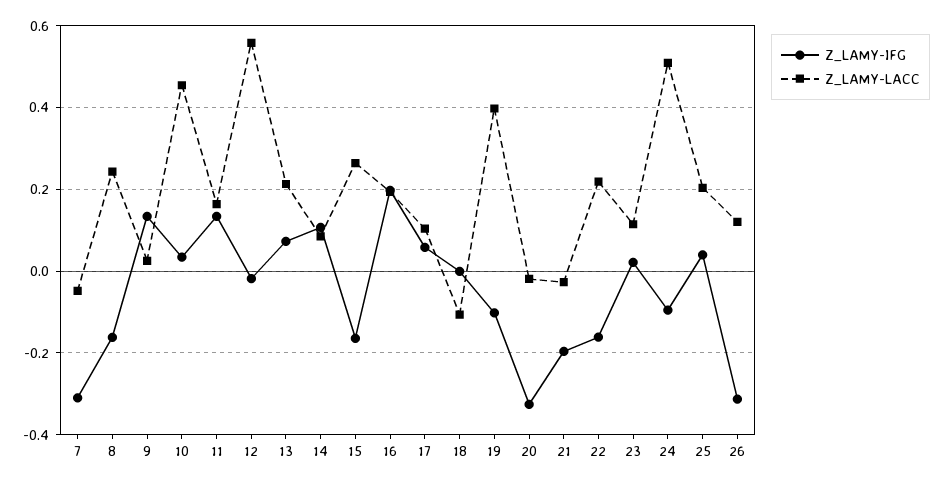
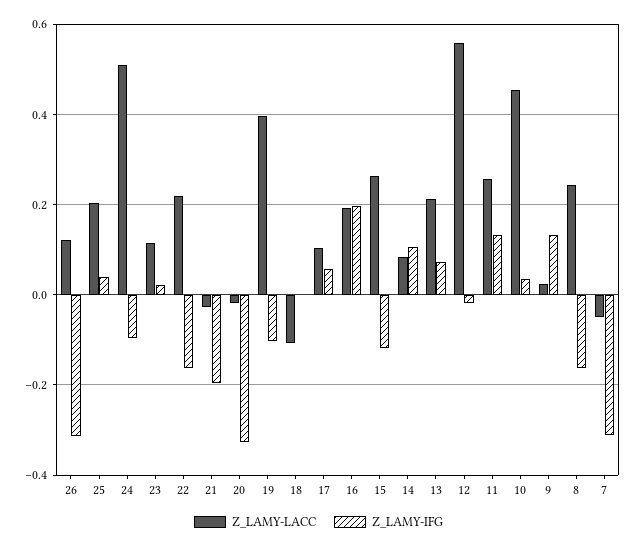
  {
    "Z_LAMY-IFG": {
      "7": -0.32,
      "8": -0.16,
      "9": 0.14,
      "10": 0.04,
      "11": 0.14,
      "12": -0.02,
      "13": 0.08,
      "14": 0.1,
-     "15": -0.16,
+     "15": -0.12,
      "16": 0.2,
      "17": 0.06,
      "18": 0,
      "19": -0.1,
      "20": -0.32,
      "21": -0.2,
      "22": -0.16,
      "23": 0.02,
      "24": -0.1,
      "25": 0.04,
      "26": -0.32
    },
    "Z_LAMY-LACC": {
      "7": -0.04,
      "8": 0.24,
      "9": 0.02,
      "10": 0.46,
-     "11": 0.16,
+     "11": 0.26,
      "12": 0.56,
      "13": 0.22,
      "14": 0.08,
      "15": 0.26,
      "16": 0.2,
      "17": 0.1,
      "18": -0.1,
      "19": 0.4,
      "20": -0.02,
      "21": -0.02,
      "22": 0.22,
      "23": 0.12,
      "24": 0.5,
      "25": 0.2,
      "26": 0.12
    }
  }

